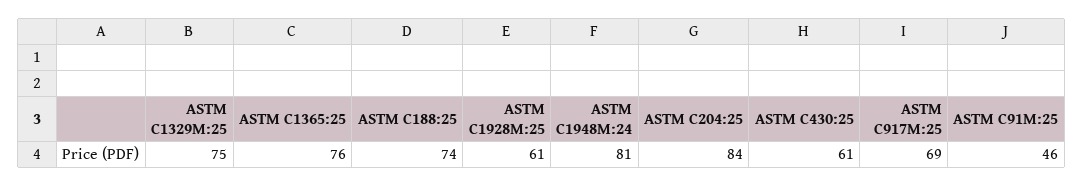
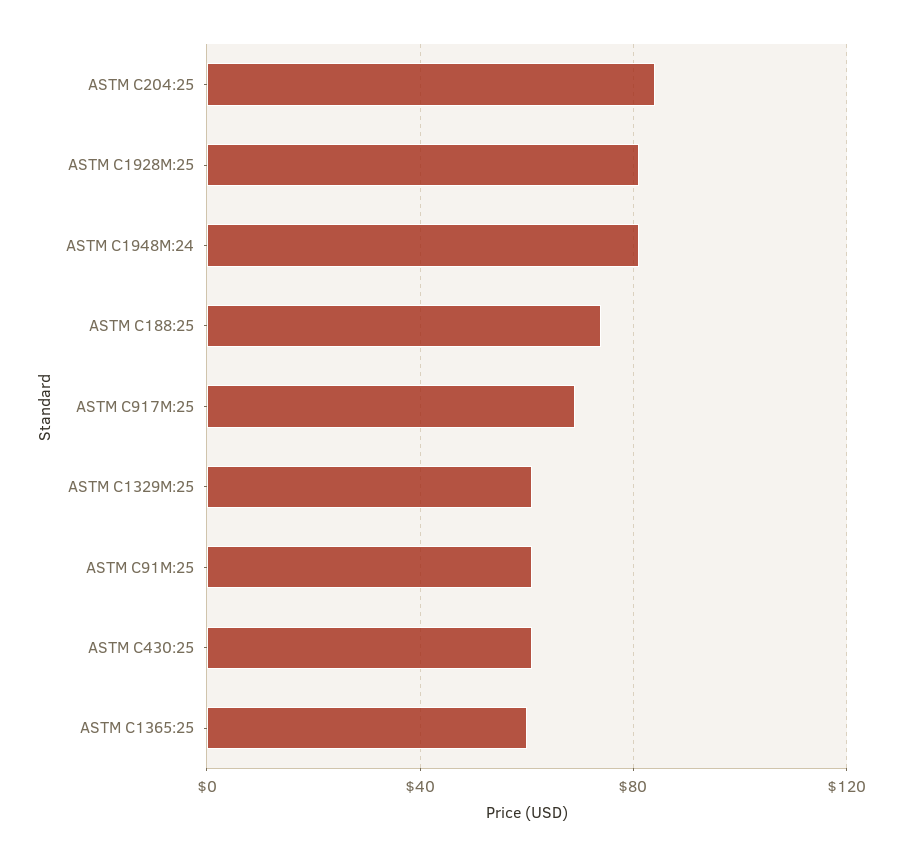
  {
-   "ASTM C1329M:25": 75,
+   "ASTM C1329M:25": 60,
-   "ASTM C1365:25": 76,
+   "ASTM C1365:25": 60,
    "ASTM C188:25": 74,
-   "ASTM C1928M:25": 61,
+   "ASTM C1928M:25": 80,
    "ASTM C1948M:24": 81,
    "ASTM C204:25": 84,
    "ASTM C430:25": 61,
    "ASTM C917M:25": 69,
-   "ASTM C91M:25": 46
+   "ASTM C91M:25": 60
  }

